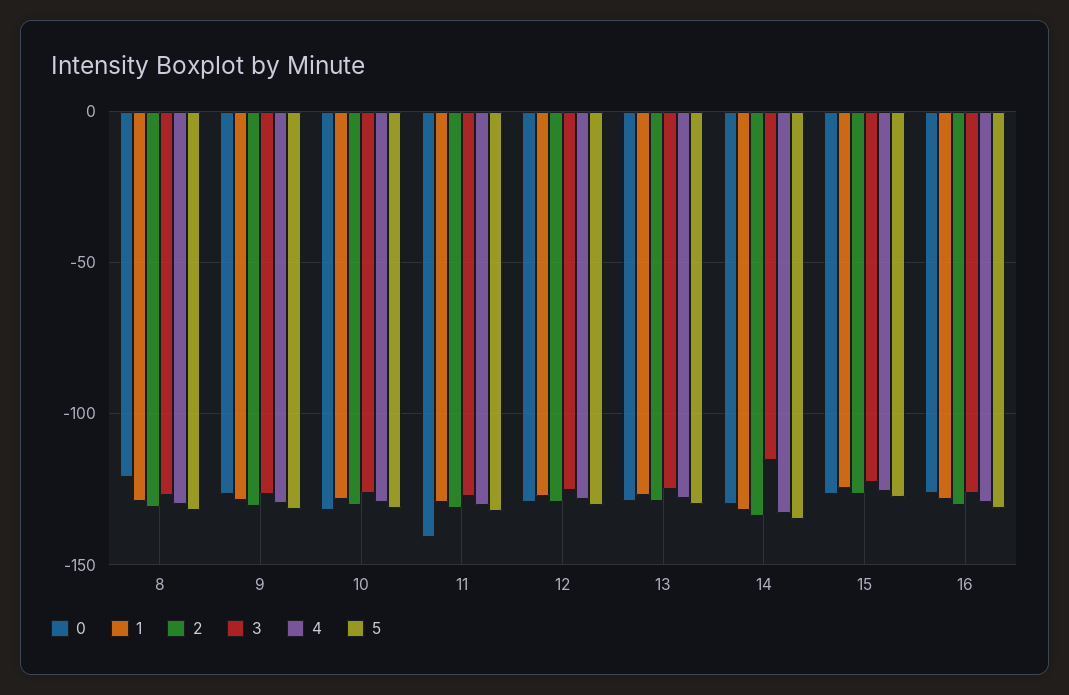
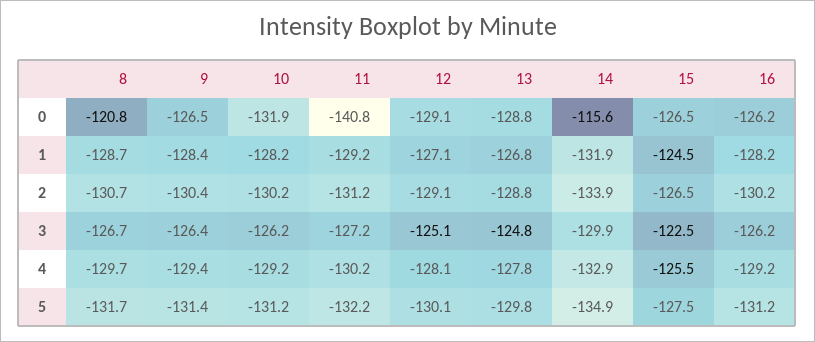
  {
    "0": {
      "8": -120.8,
      "9": -126.5,
      "10": -131.9,
      "11": -140.8,
      "12": -129.1,
      "13": -128.8,
-     "14": -130,
+     "14": -115.6,
      "15": -126.5,
      "16": -126.2
    },
    "1": {
      "8": -128.7,
      "9": -128.4,
      "10": -128.2,
      "11": -129.2,
      "12": -127.1,
      "13": -126.8,
      "14": -131.9,
      "15": -124.5,
      "16": -128.2
    },
    "2": {
      "8": -130.7,
      "9": -130.4,
      "10": -130.2,
      "11": -131.2,
      "12": -129.1,
      "13": -128.8,
      "14": -133.9,
      "15": -126.5,
      "16": -130.2
    },
    "3": {
      "8": -126.7,
      "9": -126.4,
      "10": -126.2,
      "11": -127.2,
      "12": -125.1,
      "13": -124.8,
-     "14": -115,
+     "14": -129.9,
      "15": -122.5,
      "16": -126.2
    },
    "4": {
      "8": -129.7,
      "9": -129.4,
      "10": -129.2,
      "11": -130.2,
      "12": -128.1,
      "13": -127.8,
      "14": -132.9,
      "15": -125.5,
      "16": -129.2
    },
    "5": {
      "8": -131.7,
      "9": -131.4,
      "10": -131.2,
      "11": -132.2,
      "12": -130.1,
      "13": -129.8,
      "14": -134.9,
      "15": -127.5,
      "16": -131.2
    }
  }

